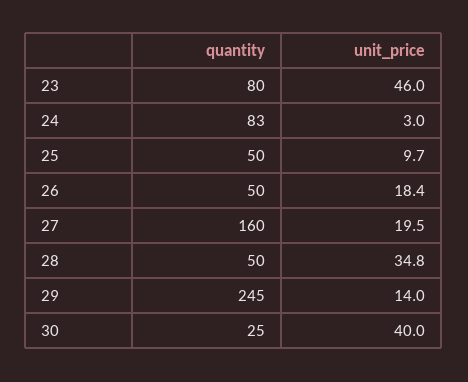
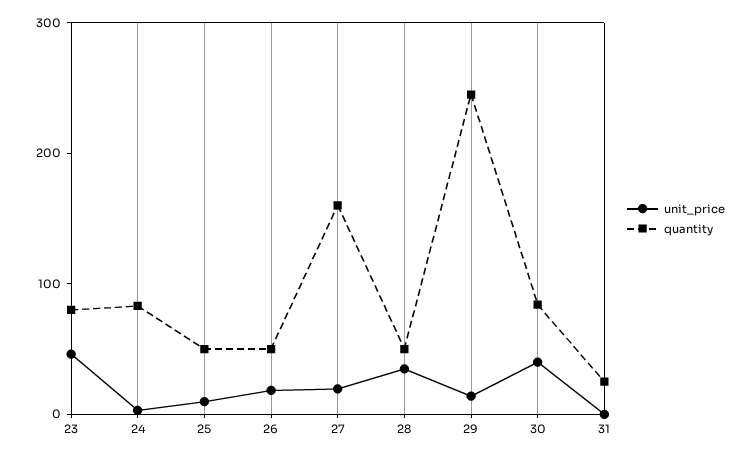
  {
    "quantity": {
      "23": 80,
      "24": 83,
      "25": 50,
      "26": 50,
      "27": 160,
      "28": 50,
      "29": 245,
-     "30": 25
+     "30": 80,
+     "31": 20
    },
    "unit_price": {
      "23": 46,
      "24": 3,
      "25": 9.7,
      "26": 18.4,
      "27": 19.5,
      "28": 34.8,
      "29": 14,
-     "30": 40
+     "30": 40,
+     "31": 0
    }
  }

